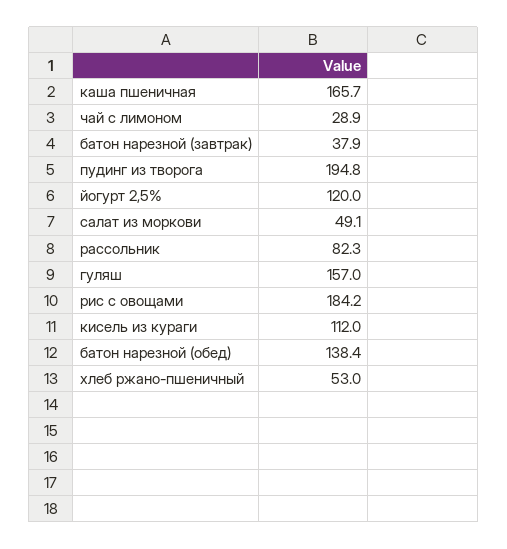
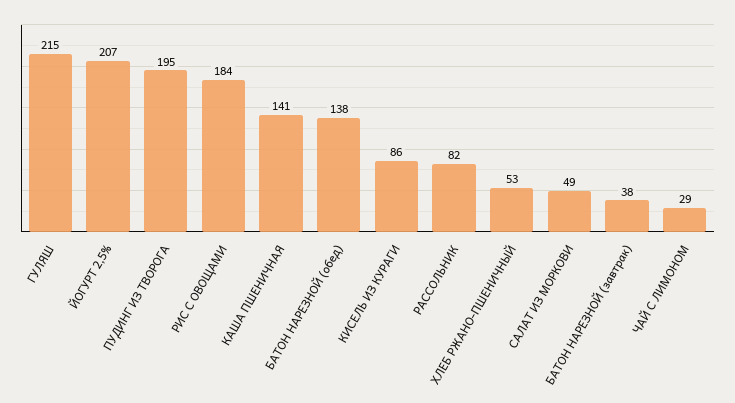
  {
-   "каша пшеничная": 165.7,
+   "каша пшеничная": 141,
    "чай с лимоном": 28.9,
    "батон нарезной (завтрак)": 37.9,
    "пудинг из творога": 194.8,
-   "йогурт 2,5%": 120,
+   "йогурт 2,5%": 207,
    "салат из моркови": 49.1,
    "рассольник": 82.3,
-   "гуляш": 157,
+   "гуляш": 215,
    "рис с овощами": 184.2,
-   "кисель из кураги": 112,
+   "кисель из кураги": 86,
    "батон нарезной (обед)": 138.4,
    "хлеб ржано-пшеничный": 53
  }

